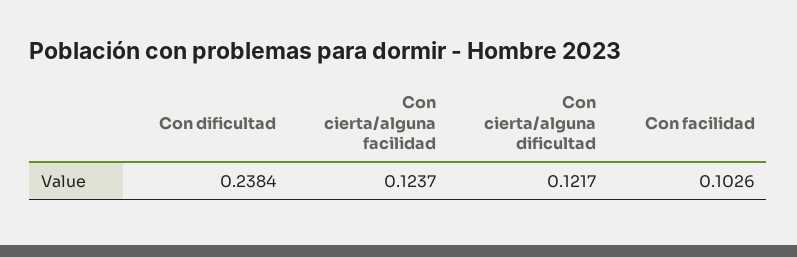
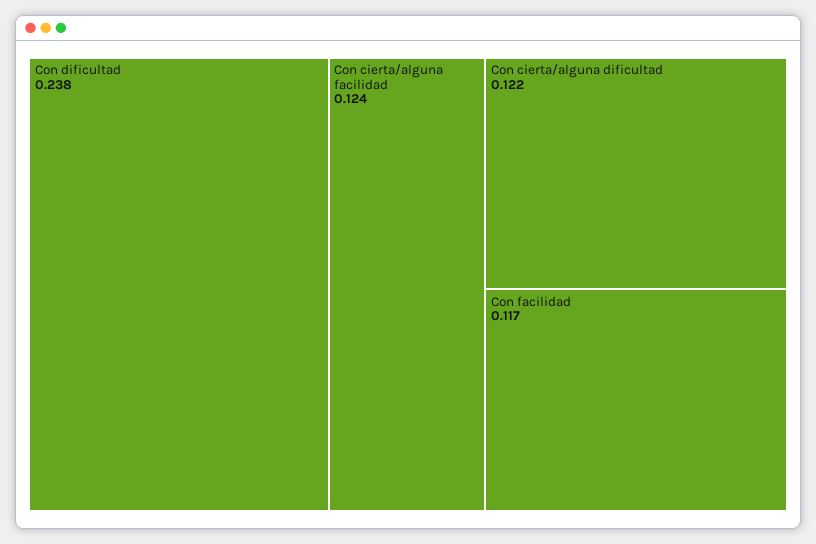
  {
    "Con dificultad": 0.2384,
    "Con cierta/alguna facilidad": 0.1237,
    "Con cierta/alguna dificultad": 0.1217,
-   "Con facilidad": 0.1026
+   "Con facilidad": 0.117
  }

